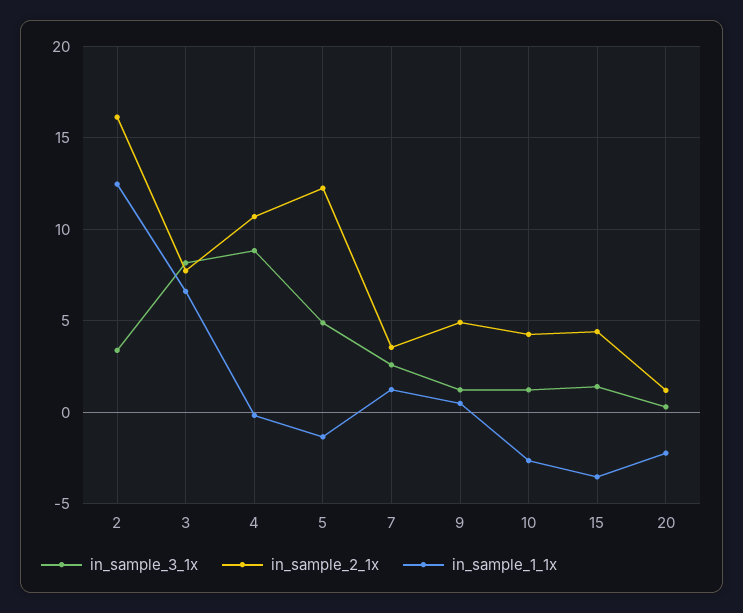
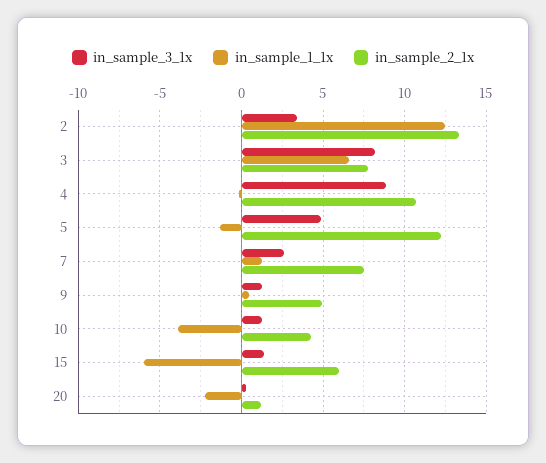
  {
    "in_sample_3_1x": {
      "2": 3.5,
      "3": 8,
      "4": 9,
      "5": 5,
      "7": 2.5,
      "9": 1,
      "10": 1,
      "15": 1.5,
      "20": 0.5
    },
    "in_sample_2_1x": {
-     "2": 16,
+     "2": 13.5,
      "3": 7.5,
      "4": 10.5,
      "5": 12.5,
-     "7": 3.5,
+     "7": 7.5,
      "9": 5,
      "10": 4.5,
-     "15": 4.5,
+     "15": 6,
      "20": 1
    },
    "in_sample_1_1x": {
      "2": 12.5,
      "3": 6.5,
      "4": 0,
      "5": -1.5,
      "7": 1,
      "9": 0.5,
-     "10": -2.5,
+     "10": -4,
-     "15": -3.5,
+     "15": -6,
      "20": -2
    }
  }

